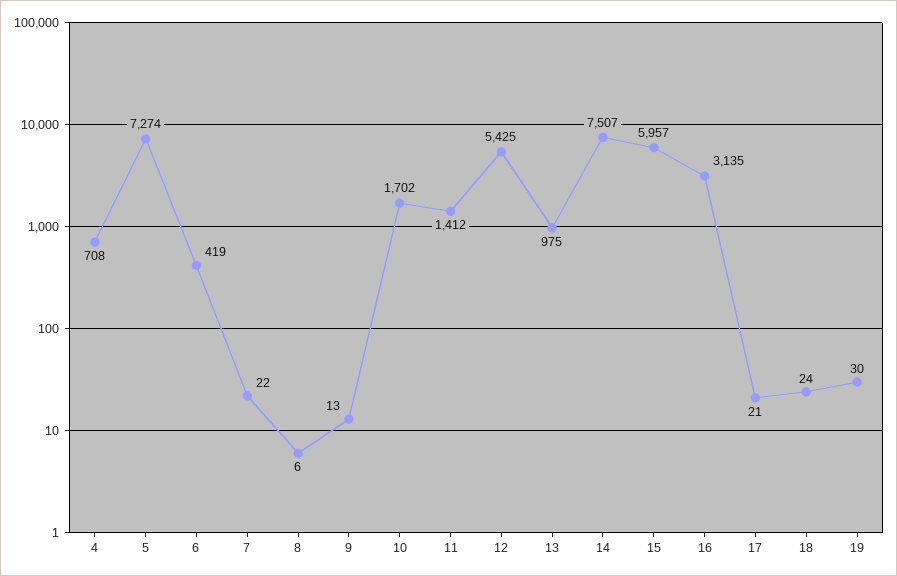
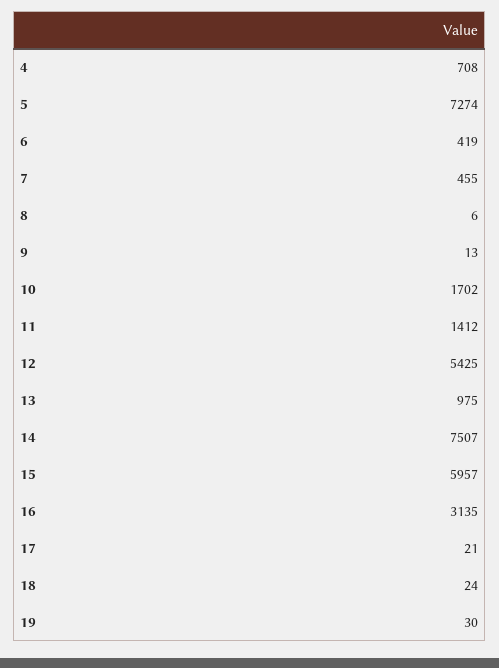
  {
    "4": 708,
    "5": 7274,
    "6": 419,
-   "7": 22,
+   "7": 455,
    "8": 6,
    "9": 13,
    "10": 1702,
    "11": 1412,
    "12": 5425,
    "13": 975,
    "14": 7507,
    "15": 5957,
    "16": 3135,
    "17": 21,
    "18": 24,
    "19": 30
  }

